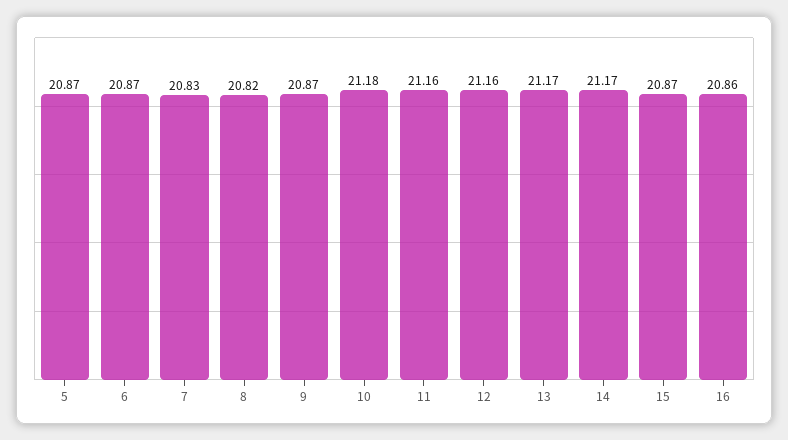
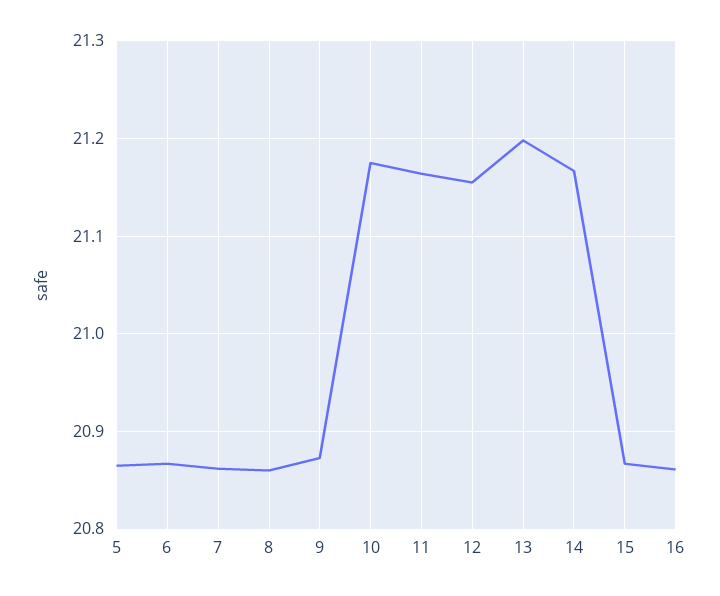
  {
    "5": 20.87,
    "6": 20.87,
-   "7": 20.83,
+   "7": 20.86,
-   "8": 20.82,
+   "8": 20.86,
    "9": 20.87,
    "10": 21.18,
    "11": 21.16,
    "12": 21.16,
-   "13": 21.17,
+   "13": 21.2,
    "14": 21.17,
    "15": 20.87,
    "16": 20.86
  }

